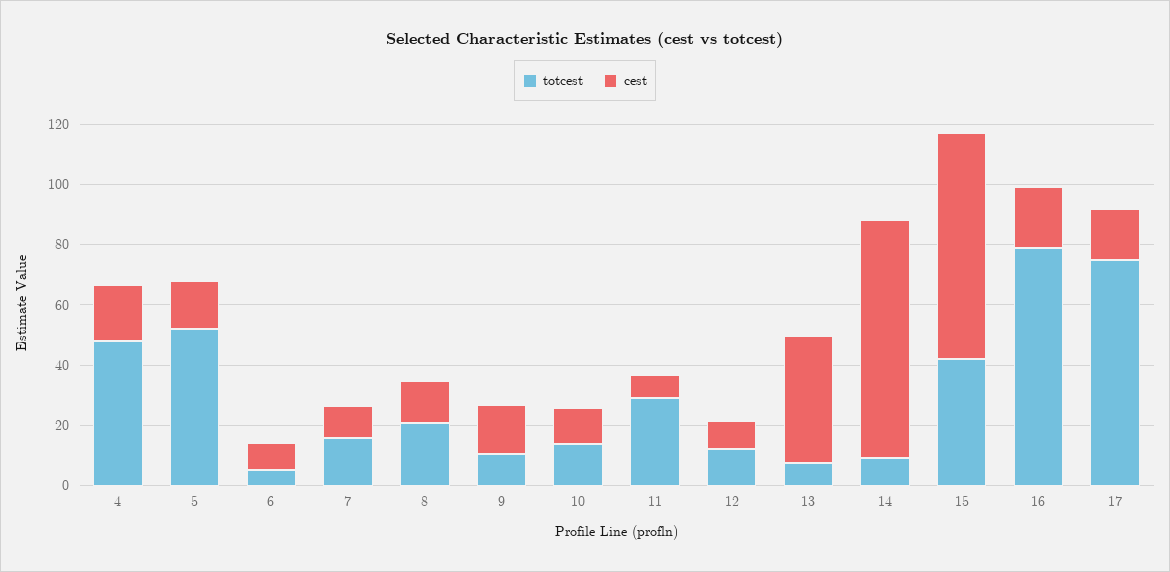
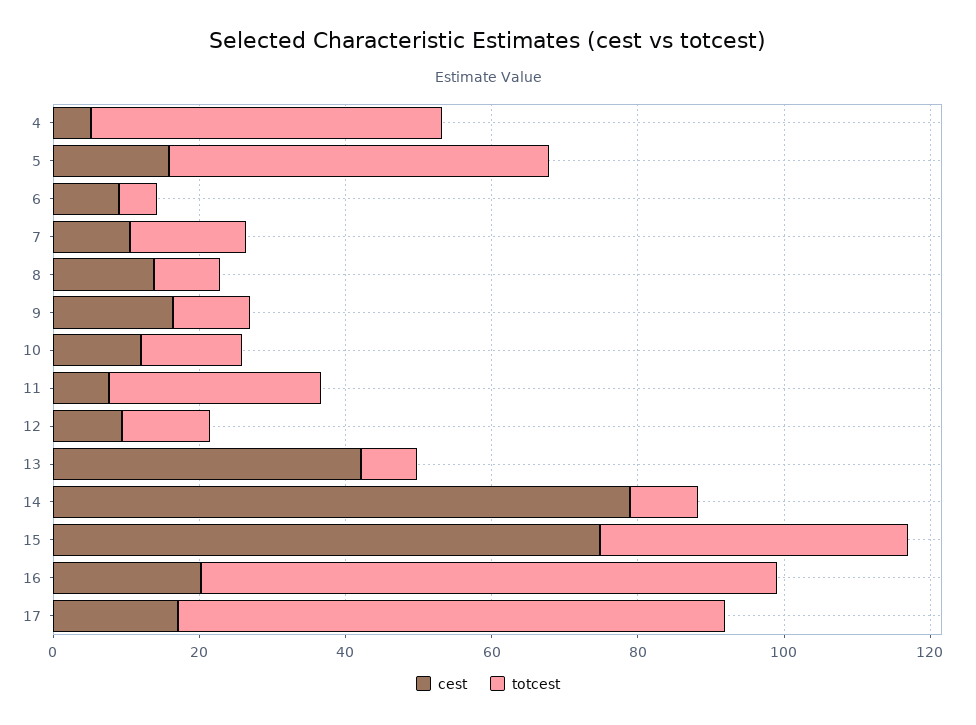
  {
    "totcest": {
      "4": 50,
      "5": 50,
      "6": 5,
      "7": 15,
-     "8": 20,
+     "8": 10,
      "9": 10,
      "10": 15,
      "11": 30,
      "12": 10,
      "13": 10,
      "14": 10,
      "15": 40,
      "16": 80,
      "17": 75
    },
    "cest": {
-     "4": 20,
+     "4": 5,
      "5": 15,
      "6": 10,
      "7": 10,
      "8": 15,
      "9": 15,
      "10": 10,
      "11": 10,
      "12": 10,
      "13": 40,
      "14": 80,
      "15": 75,
      "16": 20,
      "17": 15
    }
  }

